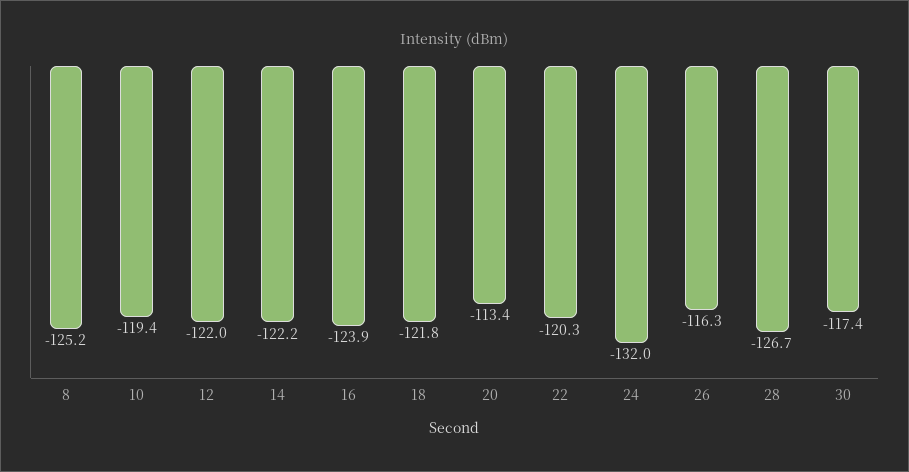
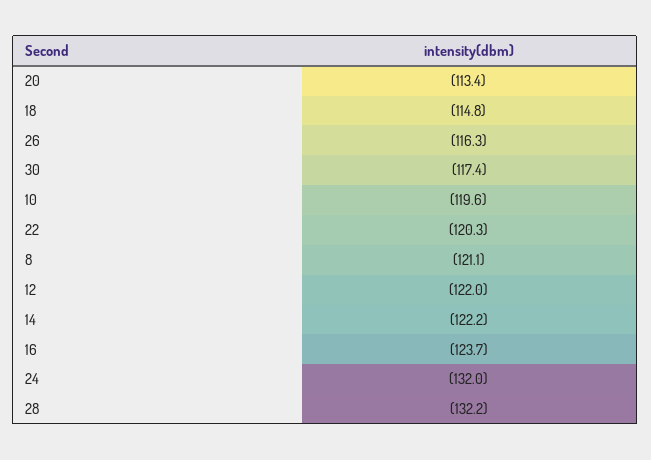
  {
-   "8": -125.2,
+   "8": -121.1,
-   "10": -119.4,
+   "10": -119.6,
    "12": -122,
    "14": -122.2,
-   "16": -123.9,
+   "16": -123.7,
-   "18": -121.8,
+   "18": -114.8,
    "20": -113.4,
    "22": -120.3,
    "24": -132,
    "26": -116.3,
-   "28": -126.7,
+   "28": -132.2,
    "30": -117.4
  }

